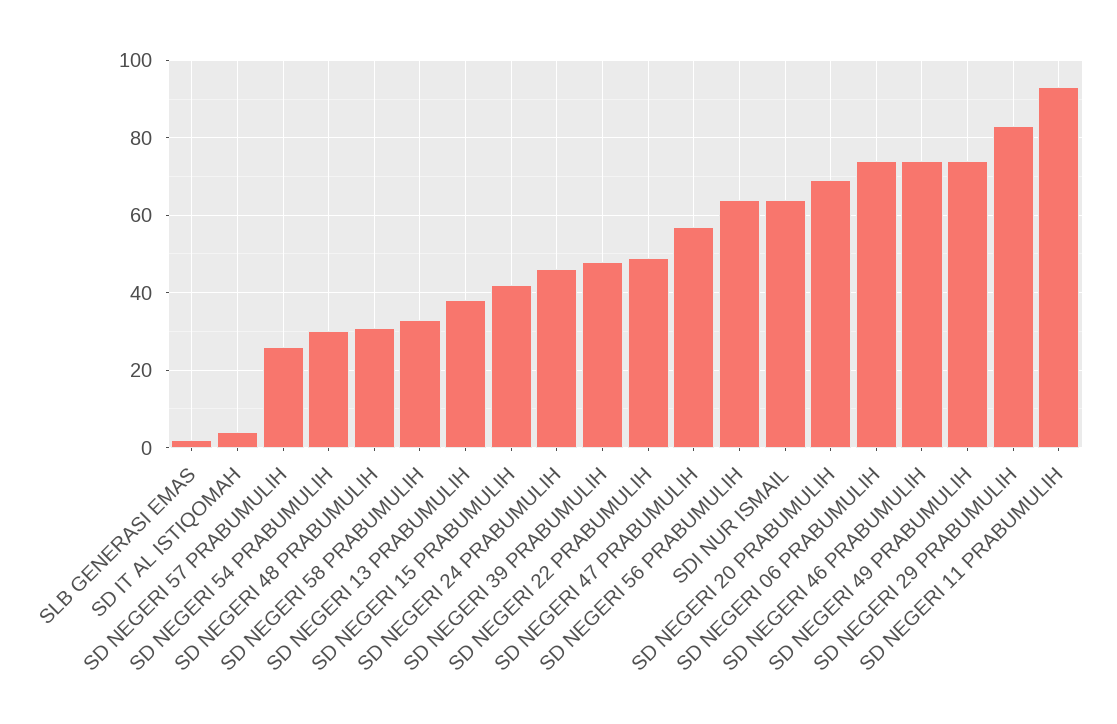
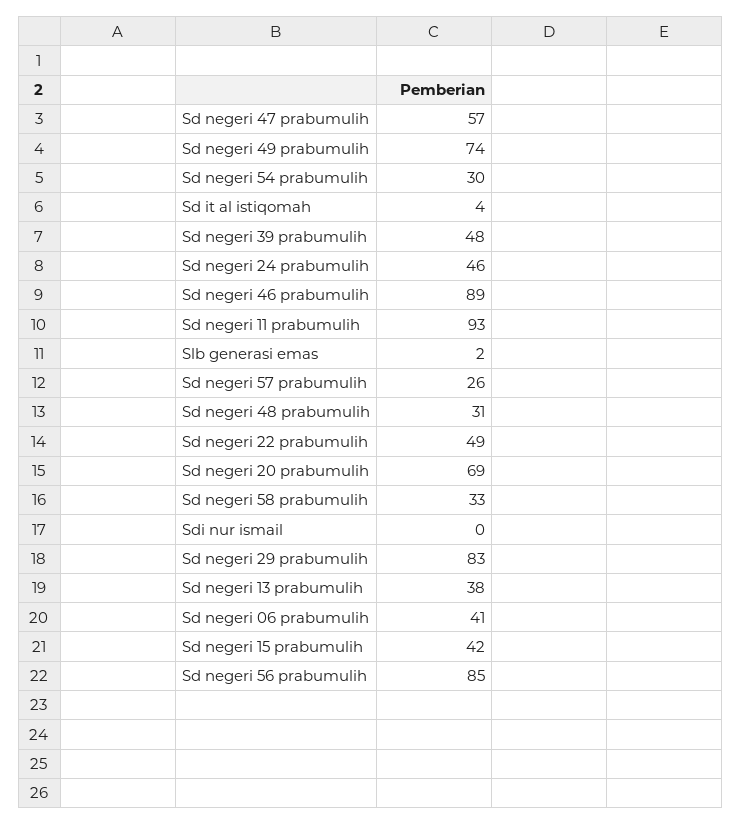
  {
    "SLB GENERASI EMAS": 2,
    "SD IT AL ISTIQOMAH": 4,
    "SD NEGERI 57 PRABUMULIH": 26,
    "SD NEGERI 54 PRABUMULIH": 30,
    "SD NEGERI 48 PRABUMULIH": 31,
    "SD NEGERI 58 PRABUMULIH": 33,
    "SD NEGERI 13 PRABUMULIH": 38,
    "SD NEGERI 15 PRABUMULIH": 42,
    "SD NEGERI 24 PRABUMULIH": 46,
    "SD NEGERI 39 PRABUMULIH": 48,
    "SD NEGERI 22 PRABUMULIH": 49,
    "SD NEGERI 47 PRABUMULIH": 57,
-   "SD NEGERI 56 PRABUMULIH": 65,
+   "SD NEGERI 56 PRABUMULIH": 85,
-   "SDI NUR ISMAIL": 65,
+   "SDI NUR ISMAIL": 0,
    "SD NEGERI 20 PRABUMULIH": 69,
-   "SD NEGERI 06 PRABUMULIH": 75,
+   "SD NEGERI 06 PRABUMULIH": 41,
-   "SD NEGERI 46 PRABUMULIH": 75,
+   "SD NEGERI 46 PRABUMULIH": 89,
    "SD NEGERI 49 PRABUMULIH": 74,
    "SD NEGERI 29 PRABUMULIH": 83,
    "SD NEGERI 11 PRABUMULIH": 93
  }

